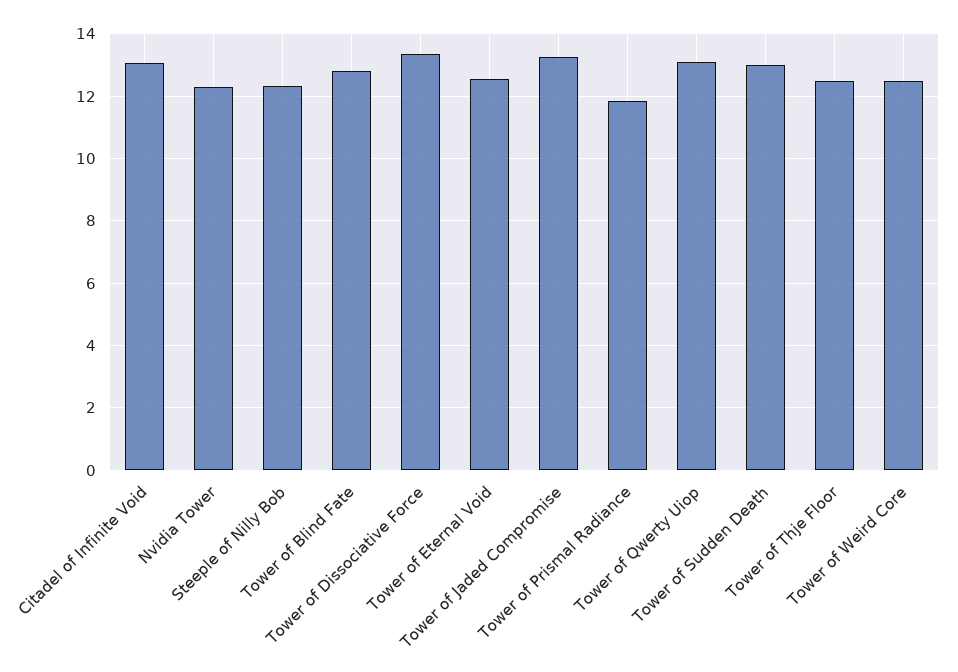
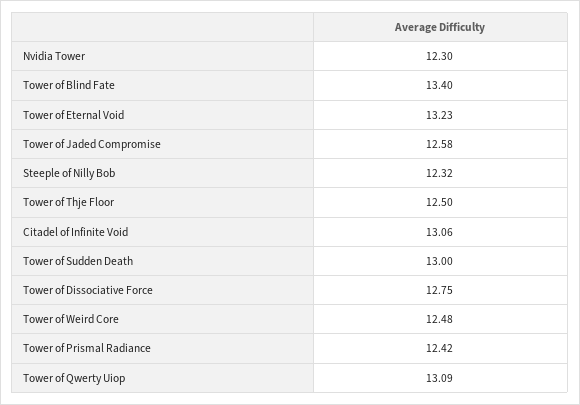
  {
    "Citadel of Infinite Void": 13.06,
    "Nvidia Tower": 12.3,
    "Steeple of Nilly Bob": 12.32,
-   "Tower of Blind Fate": 12.8,
+   "Tower of Blind Fate": 13.4,
-   "Tower of Dissociative Force": 13.4,
+   "Tower of Dissociative Force": 12.75,
-   "Tower of Eternal Void": 12.6,
+   "Tower of Eternal Void": 13.23,
-   "Tower of Jaded Compromise": 13.2,
+   "Tower of Jaded Compromise": 12.58,
-   "Tower of Prismal Radiance": 11.8,
+   "Tower of Prismal Radiance": 12.42,
    "Tower of Qwerty Uiop": 13.09,
    "Tower of Sudden Death": 13,
    "Tower of Thje Floor": 12.5,
    "Tower of Weird Core": 12.48
  }

